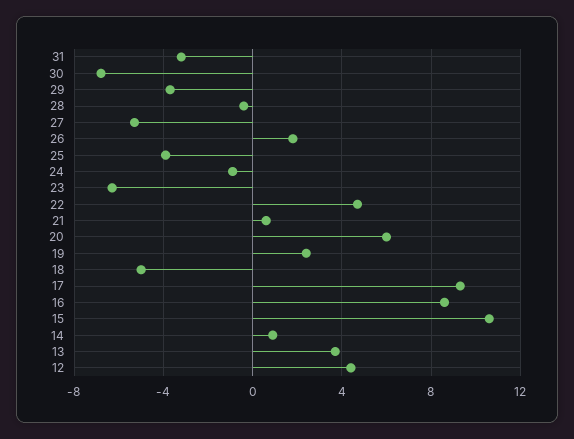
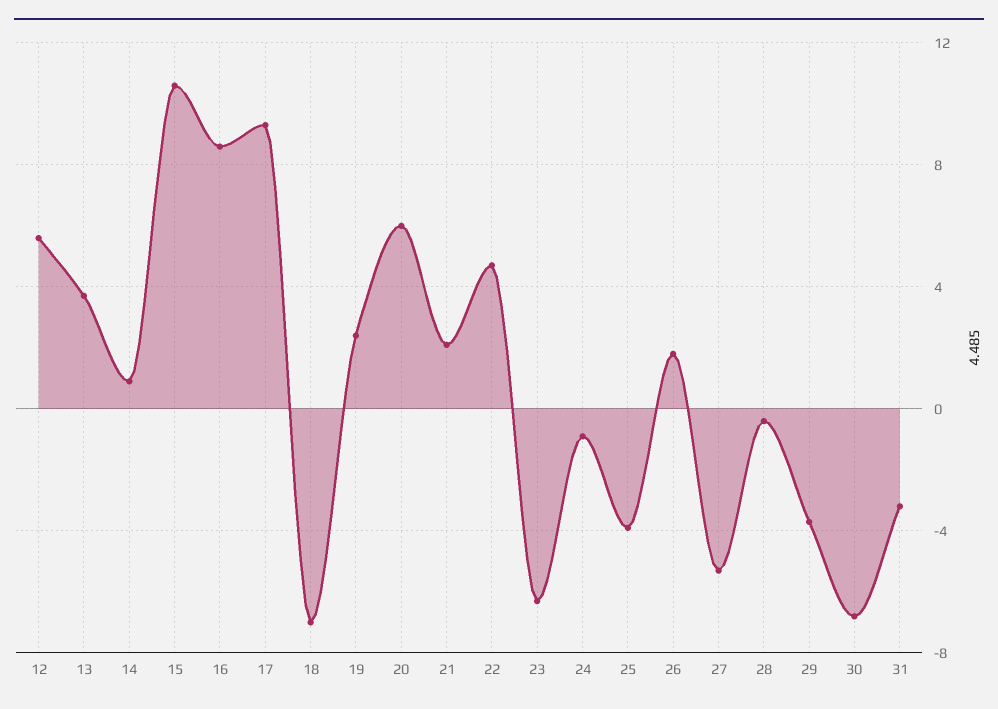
  {
    "31": -3,
    "30": -7,
    "29": -3.5,
    "28": -0.5,
    "27": -5.5,
    "26": 2,
    "25": -4,
    "24": -1,
    "23": -6.5,
    "22": 4.5,
-   "21": 0.5,
+   "21": 2,
    "20": 6,
    "19": 2.5,
-   "18": -5,
+   "18": -7,
    "17": 9.5,
    "16": 8.5,
    "15": 10.5,
    "14": 1,
    "13": 3.5,
-   "12": 4.5
+   "12": 5.5
  }

